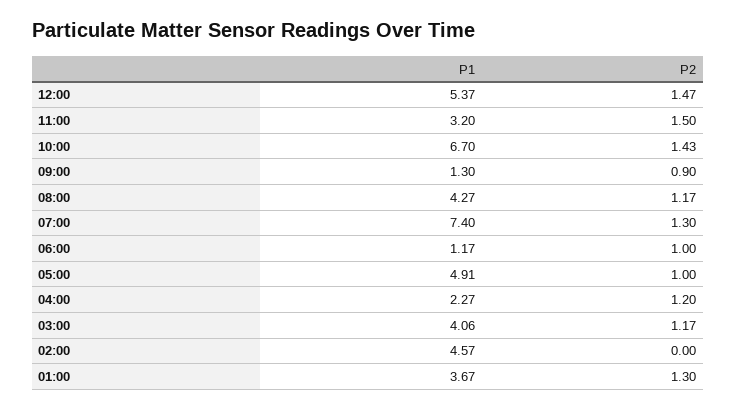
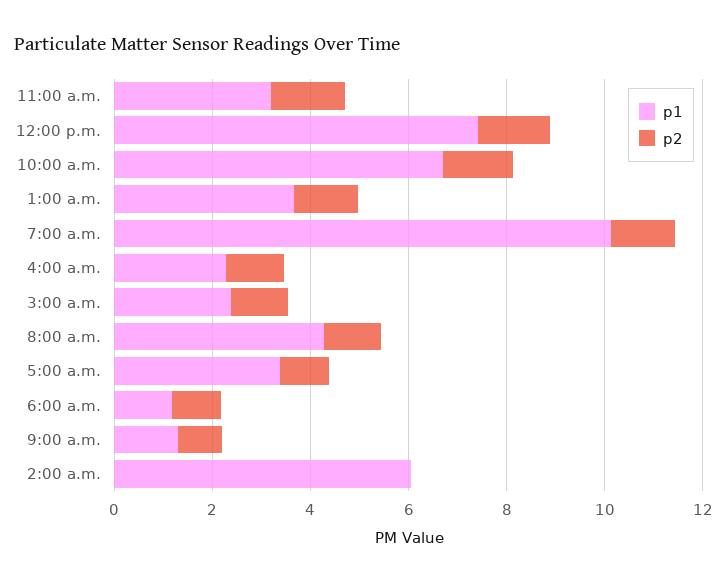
  {
    "P1": {
-     "12:00": 5.37,
+     "12:00": 7.5,
      "11:00": 3.2,
      "10:00": 6.7,
      "09:00": 1.3,
      "08:00": 4.27,
-     "07:00": 7.4,
+     "07:00": 10,
      "06:00": 1.17,
-     "05:00": 4.91,
+     "05:00": 3.5,
      "04:00": 2.27,
-     "03:00": 4.06,
+     "03:00": 2.5,
-     "02:00": 4.57,
+     "02:00": 6,
      "01:00": 3.67
    },
    "P2": {
      "12:00": 1.47,
      "11:00": 1.5,
      "10:00": 1.43,
      "09:00": 0.9,
      "08:00": 1.17,
      "07:00": 1.3,
      "06:00": 1,
      "05:00": 1,
      "04:00": 1.2,
      "03:00": 1.17,
      "02:00": 0,
      "01:00": 1.3
    }
  }

